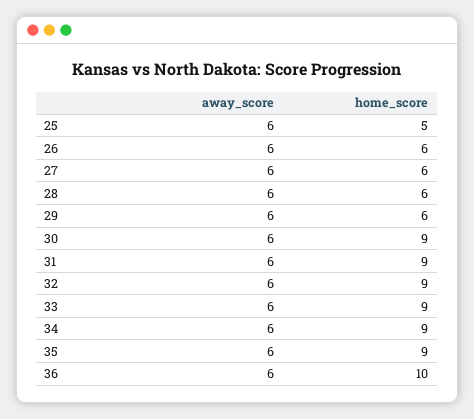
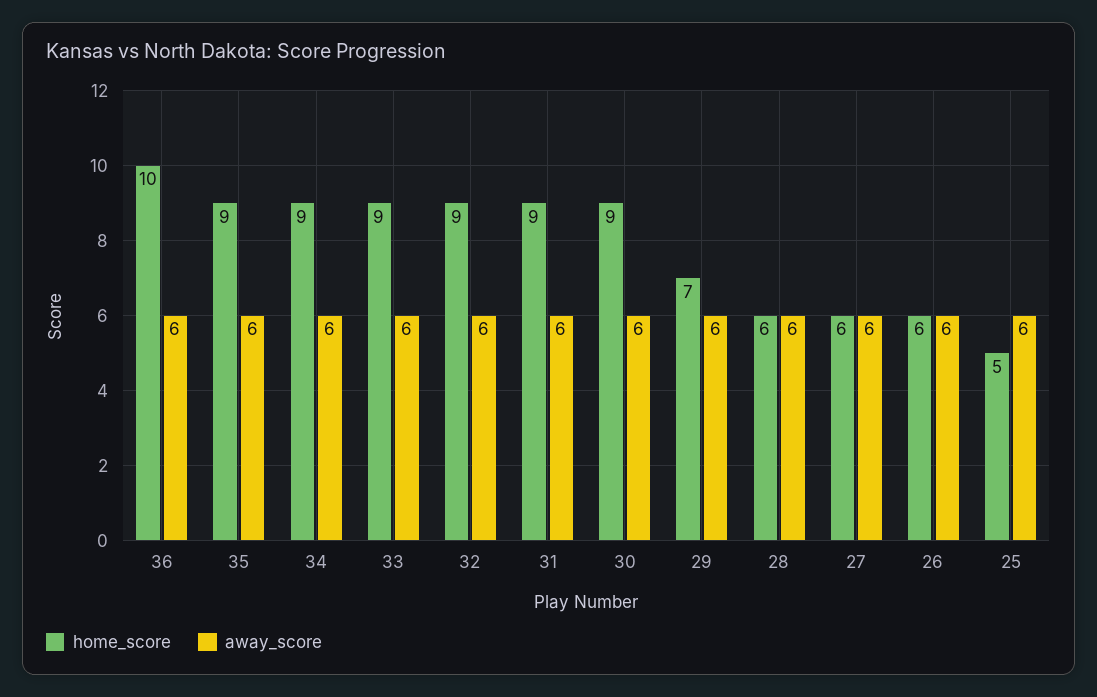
  {
    "away_score": {
      "25": 6,
      "26": 6,
      "27": 6,
      "28": 6,
      "29": 6,
      "30": 6,
      "31": 6,
      "32": 6,
      "33": 6,
      "34": 6,
      "35": 6,
      "36": 6
    },
    "home_score": {
      "25": 5,
      "26": 6,
      "27": 6,
      "28": 6,
-     "29": 6,
+     "29": 7,
      "30": 9,
      "31": 9,
      "32": 9,
      "33": 9,
      "34": 9,
      "35": 9,
      "36": 10
    }
  }

